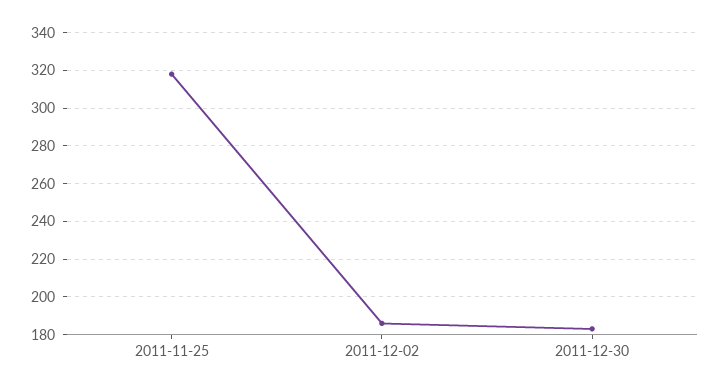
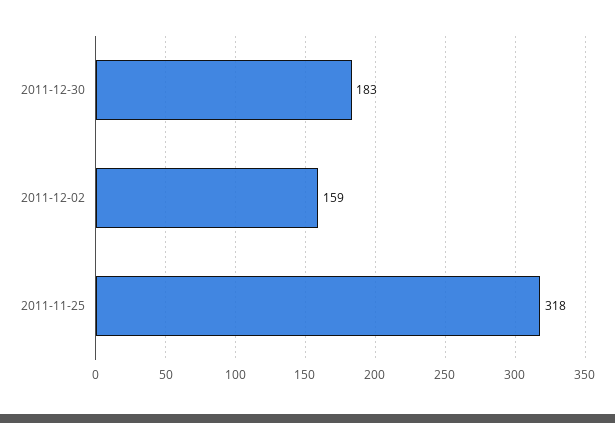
  {
    "2011-11-25": 318,
-   "2011-12-02": 185,
+   "2011-12-02": 159,
    "2011-12-30": 183
  }

